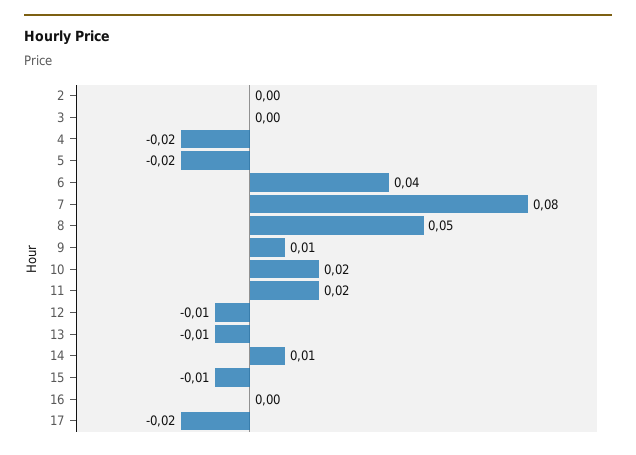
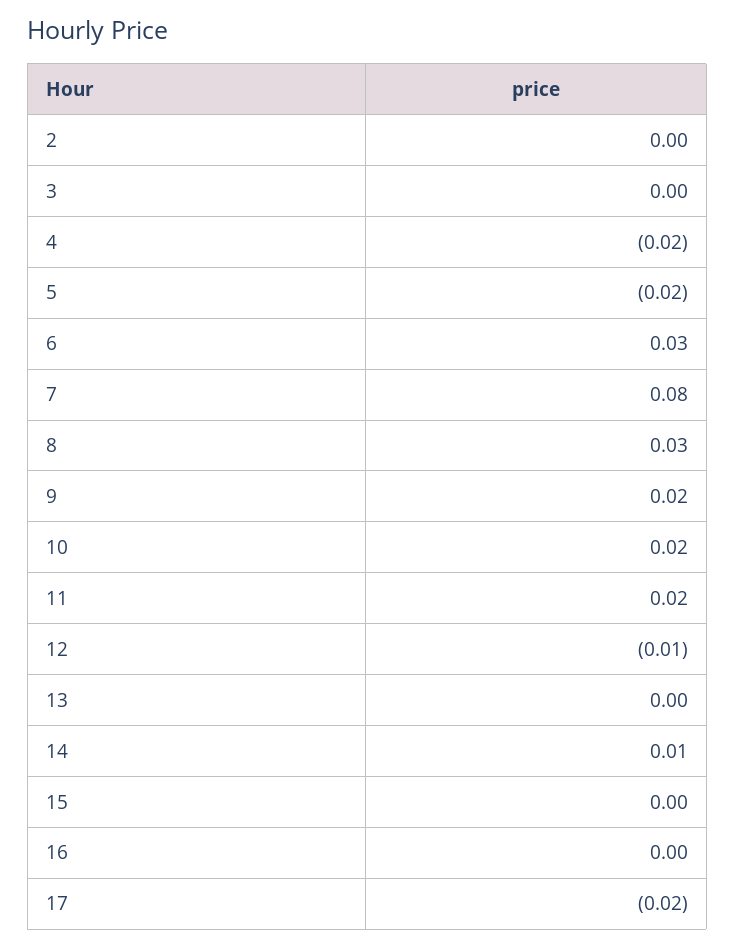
  {
    "2": 0,
    "3": 0,
    "4": -0.02,
    "5": -0.02,
-   "6": 0.04,
+   "6": 0.03,
    "7": 0.08,
-   "8": 0.05,
+   "8": 0.03,
-   "9": 0.01,
+   "9": 0.02,
    "10": 0.02,
    "11": 0.02,
    "12": -0.01,
-   "13": -0.01,
+   "13": 0,
    "14": 0.01,
-   "15": -0.01,
+   "15": 0,
    "16": 0,
    "17": -0.02
  }

